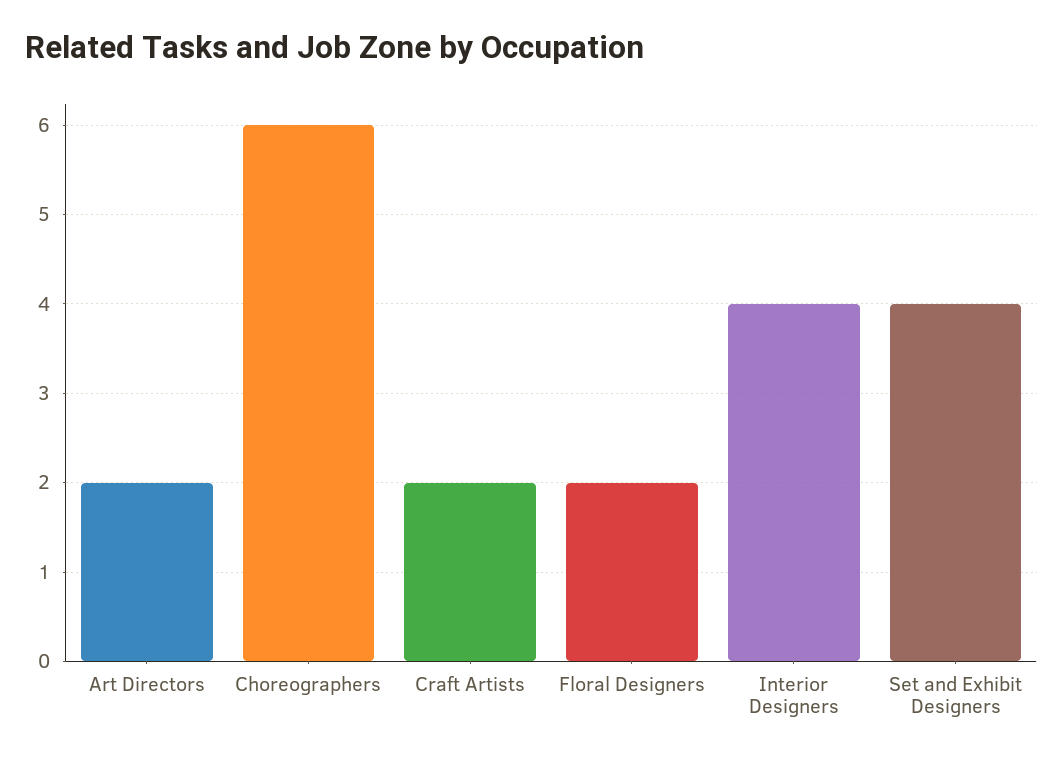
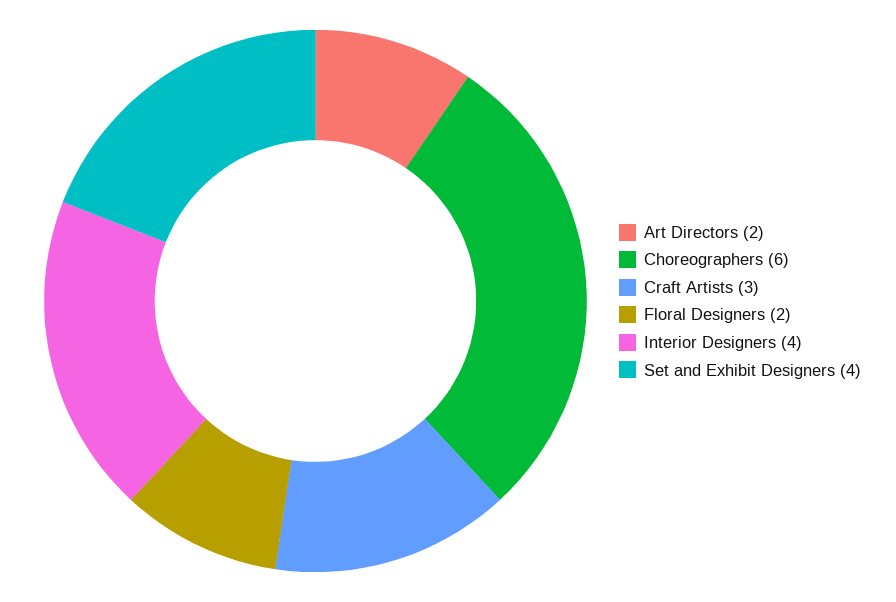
  {
    "Art Directors": 2,
    "Choreographers": 6,
-   "Craft Artists": 2,
+   "Craft Artists": 3,
    "Floral Designers": 2,
    "Interior Designers": 4,
    "Set and Exhibit Designers": 4
  }

